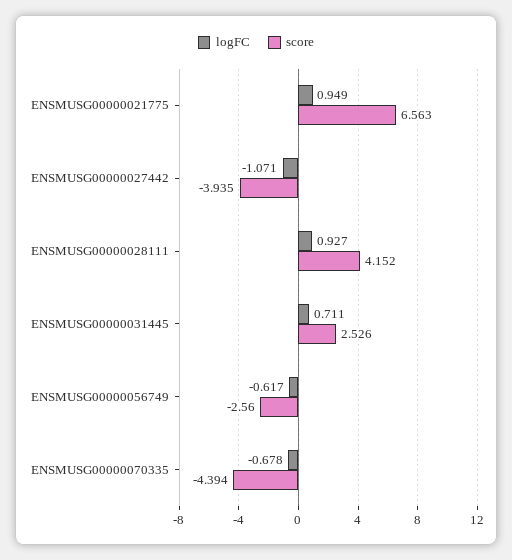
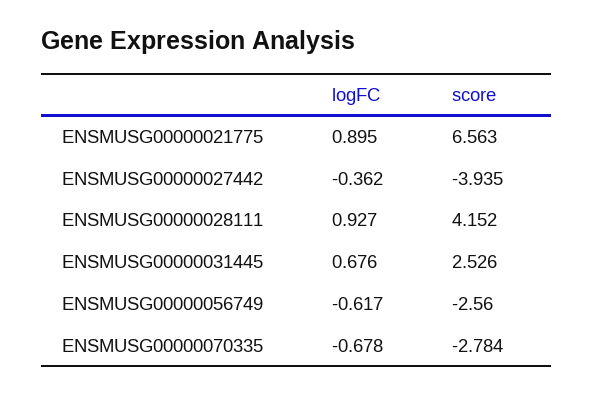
  {
    "logFC": {
-     "ENSMUSG00000021775": 0.949,
+     "ENSMUSG00000021775": 0.895,
-     "ENSMUSG00000027442": -1.071,
+     "ENSMUSG00000027442": -0.362,
      "ENSMUSG00000028111": 0.927,
-     "ENSMUSG00000031445": 0.711,
+     "ENSMUSG00000031445": 0.676,
      "ENSMUSG00000056749": -0.617,
      "ENSMUSG00000070335": -0.678
    },
    "score": {
      "ENSMUSG00000021775": 6.563,
      "ENSMUSG00000027442": -3.935,
      "ENSMUSG00000028111": 4.152,
      "ENSMUSG00000031445": 2.526,
      "ENSMUSG00000056749": -2.56,
-     "ENSMUSG00000070335": -4.394
+     "ENSMUSG00000070335": -2.784
    }
  }

